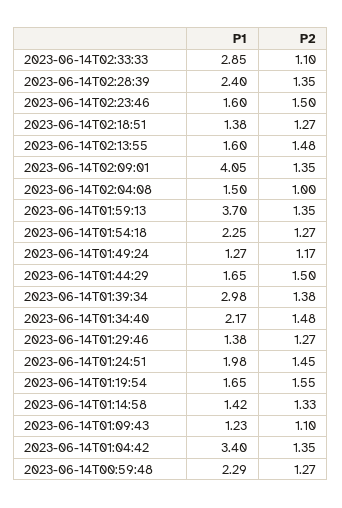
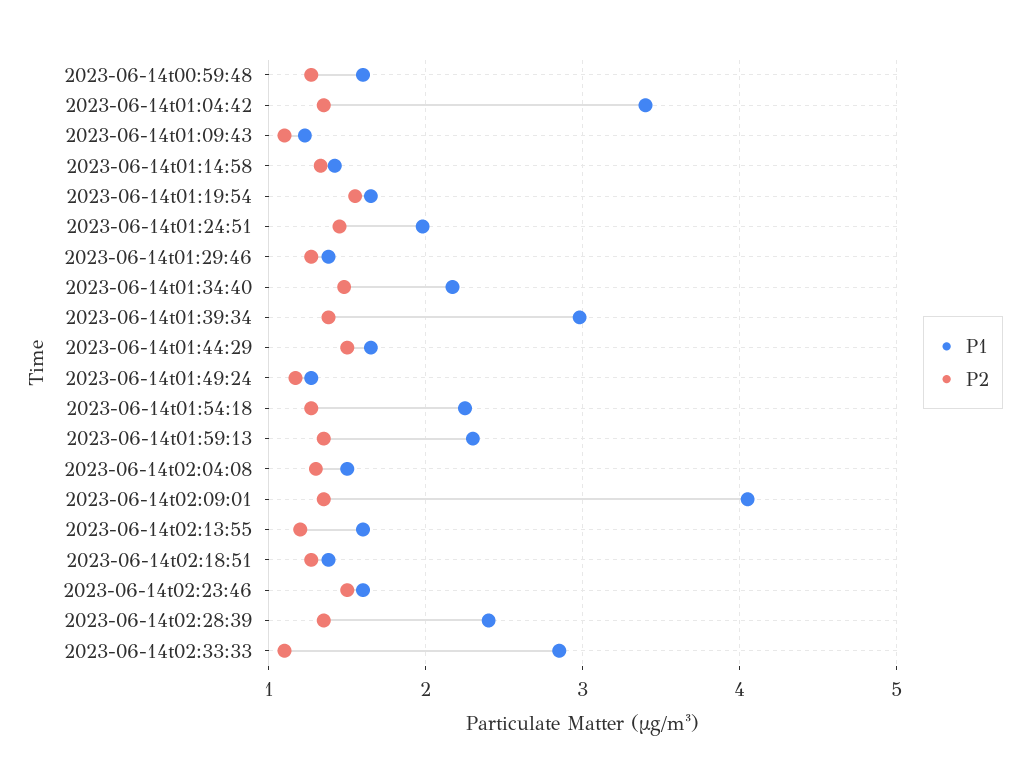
  {
    "P1": {
      "2023-06-14T02:33:33": 2.85,
      "2023-06-14T02:28:39": 2.4,
      "2023-06-14T02:23:46": 1.6,
      "2023-06-14T02:18:51": 1.38,
      "2023-06-14T02:13:55": 1.6,
      "2023-06-14T02:09:01": 4.05,
      "2023-06-14T02:04:08": 1.5,
-     "2023-06-14T01:59:13": 3.7,
+     "2023-06-14T01:59:13": 2.3,
      "2023-06-14T01:54:18": 2.25,
      "2023-06-14T01:49:24": 1.27,
      "2023-06-14T01:44:29": 1.65,
      "2023-06-14T01:39:34": 2.98,
      "2023-06-14T01:34:40": 2.17,
      "2023-06-14T01:29:46": 1.38,
      "2023-06-14T01:24:51": 1.98,
      "2023-06-14T01:19:54": 1.65,
      "2023-06-14T01:14:58": 1.42,
      "2023-06-14T01:09:43": 1.23,
      "2023-06-14T01:04:42": 3.4,
-     "2023-06-14T00:59:48": 2.29
+     "2023-06-14T00:59:48": 1.6
    },
    "P2": {
      "2023-06-14T02:33:33": 1.1,
      "2023-06-14T02:28:39": 1.35,
      "2023-06-14T02:23:46": 1.5,
      "2023-06-14T02:18:51": 1.27,
-     "2023-06-14T02:13:55": 1.48,
+     "2023-06-14T02:13:55": 1.2,
      "2023-06-14T02:09:01": 1.35,
-     "2023-06-14T02:04:08": 1,
+     "2023-06-14T02:04:08": 1.3,
      "2023-06-14T01:59:13": 1.35,
      "2023-06-14T01:54:18": 1.27,
      "2023-06-14T01:49:24": 1.17,
      "2023-06-14T01:44:29": 1.5,
      "2023-06-14T01:39:34": 1.38,
      "2023-06-14T01:34:40": 1.48,
      "2023-06-14T01:29:46": 1.27,
      "2023-06-14T01:24:51": 1.45,
      "2023-06-14T01:19:54": 1.55,
      "2023-06-14T01:14:58": 1.33,
      "2023-06-14T01:09:43": 1.1,
      "2023-06-14T01:04:42": 1.35,
      "2023-06-14T00:59:48": 1.27
    }
  }

